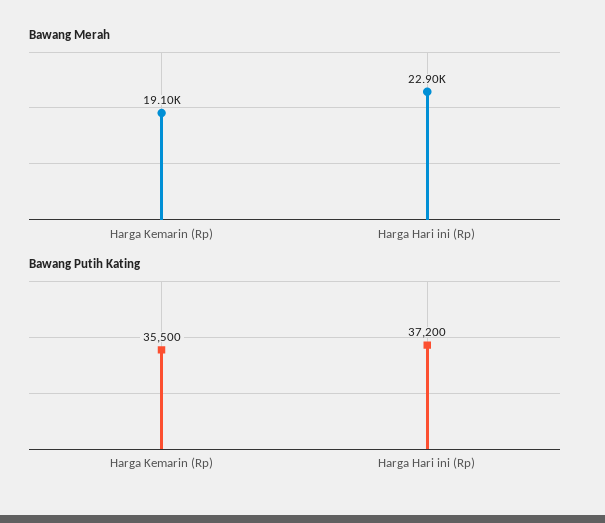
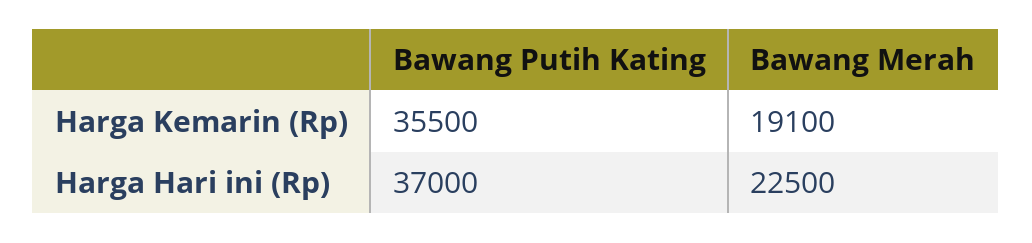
  {
    "Bawang Merah": {
      "Harga Kemarin (Rp)": 19100,
-     "Harga Hari ini (Rp)": 22900
+     "Harga Hari ini (Rp)": 22500
    },
    "Bawang Putih Kating": {
      "Harga Kemarin (Rp)": 35500,
-     "Harga Hari ini (Rp)": 37200
+     "Harga Hari ini (Rp)": 37000
    }
  }

